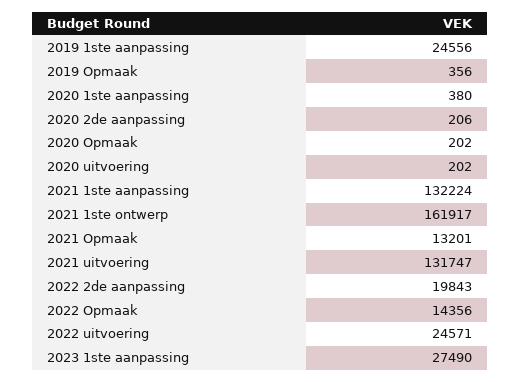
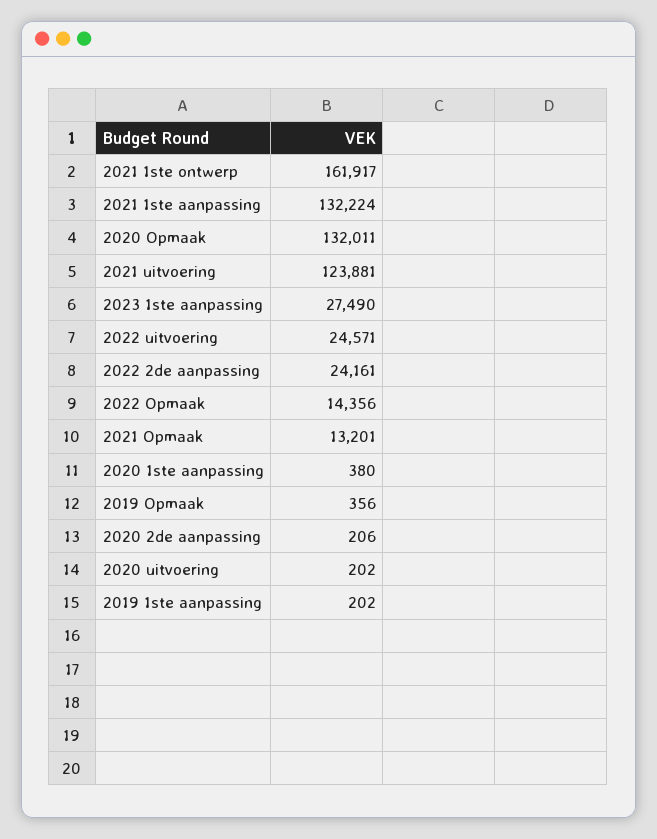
  {
-   "2019 1ste aanpassing": 24556,
+   "2019 1ste aanpassing": 202,
    "2019 Opmaak": 356,
    "2020 1ste aanpassing": 380,
    "2020 2de aanpassing": 206,
-   "2020 Opmaak": 202,
+   "2020 Opmaak": 132011,
    "2020 uitvoering": 202,
    "2021 1ste aanpassing": 132224,
    "2021 1ste ontwerp": 161917,
    "2021 Opmaak": 13201,
-   "2021 uitvoering": 131747,
+   "2021 uitvoering": 123881,
-   "2022 2de aanpassing": 19843,
+   "2022 2de aanpassing": 24161,
    "2022 Opmaak": 14356,
    "2022 uitvoering": 24571,
    "2023 1ste aanpassing": 27490
  }

